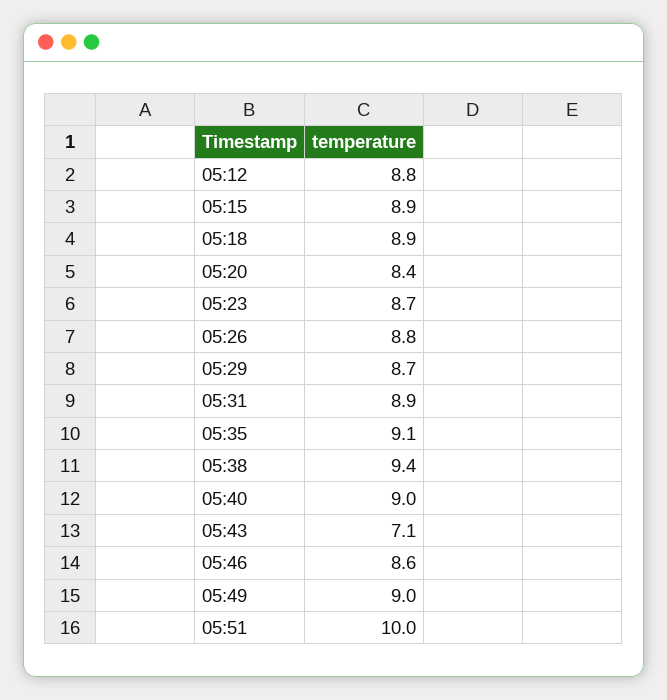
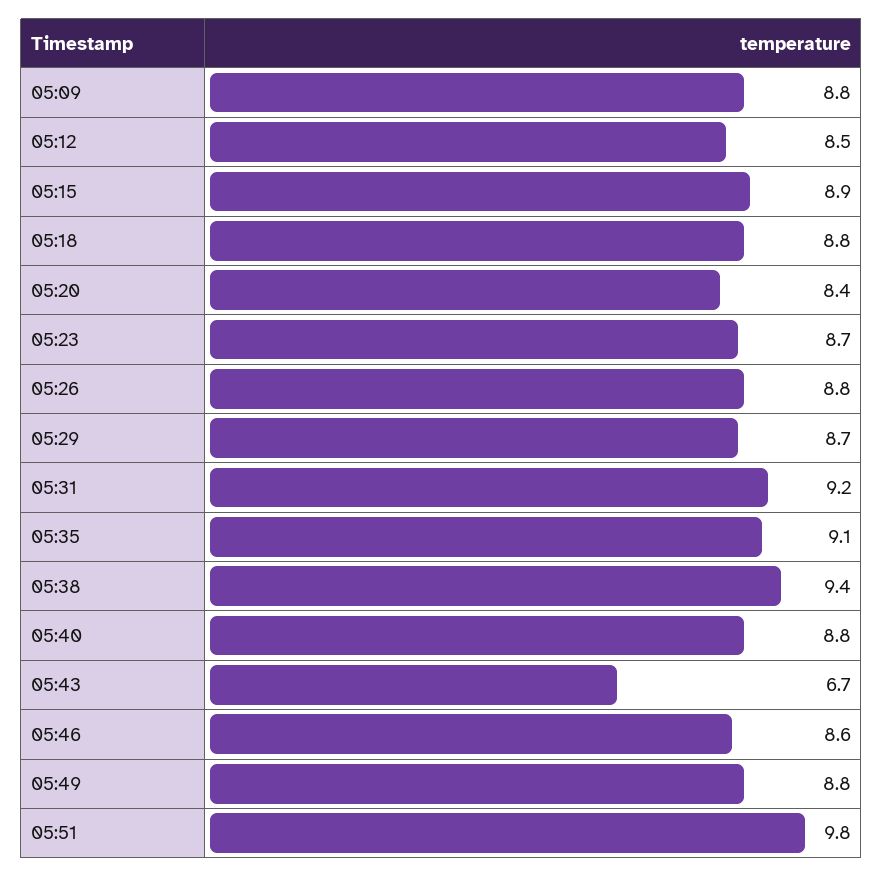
  {
-   "05:12": 8.8,
+   "05:12": 8.5,
    "05:15": 8.9,
-   "05:18": 8.9,
+   "05:18": 8.8,
    "05:20": 8.4,
    "05:23": 8.7,
    "05:26": 8.8,
    "05:29": 8.7,
-   "05:31": 8.9,
+   "05:31": 9.2,
    "05:35": 9.1,
    "05:38": 9.4,
-   "05:40": 9,
+   "05:40": 8.8,
-   "05:43": 7.1,
+   "05:43": 6.7,
    "05:46": 8.6,
-   "05:49": 9,
+   "05:49": 8.8,
-   "05:51": 10
+   "05:51": 9.8,
+   "05:09": 8.8
  }

